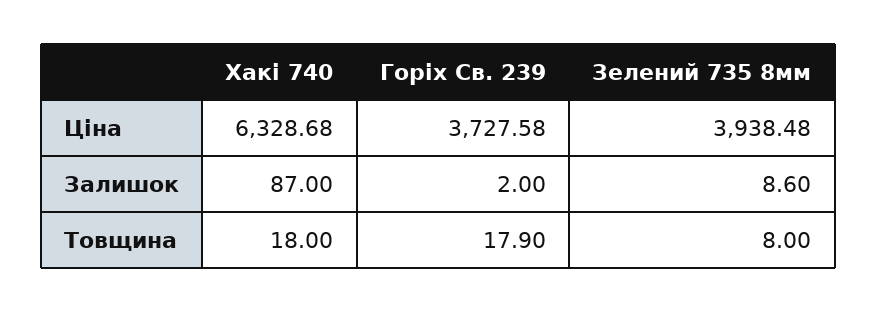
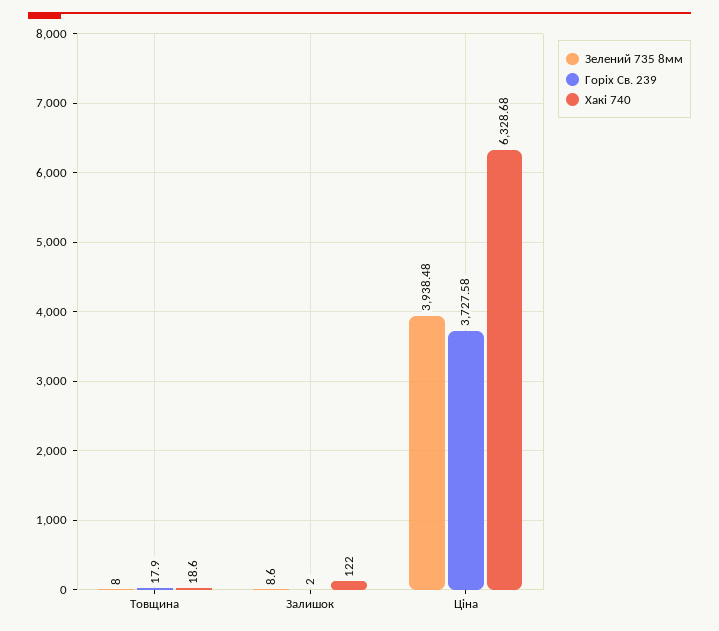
  {
    "Хакі 740": {
      "Ціна": 6328.68,
-     "Залишок": 87,
+     "Залишок": 122,
-     "Товщина": 18
+     "Товщина": 18.6
    },
    "Горіх Св. 239": {
      "Ціна": 3727.58,
      "Залишок": 2,
      "Товщина": 17.9
    },
    "Зелений 735 8мм": {
      "Ціна": 3938.48,
      "Залишок": 8.6,
      "Товщина": 8
    }
  }

